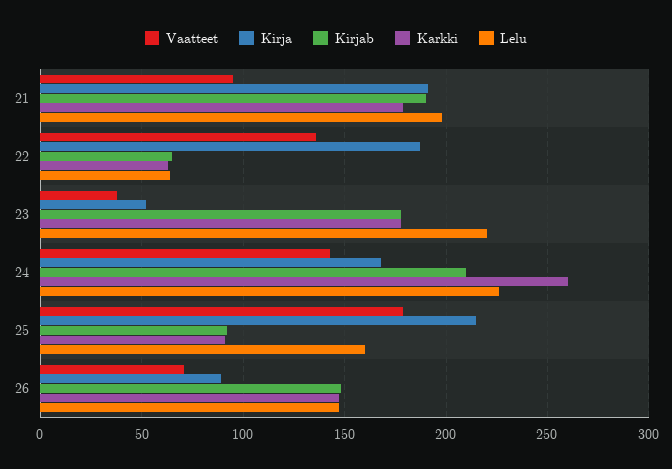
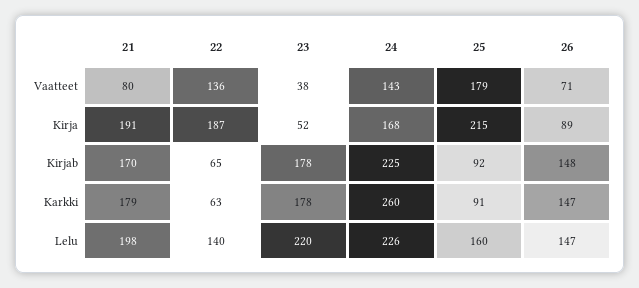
  {
    "Vaatteet": {
-     "21": 95,
+     "21": 80,
      "22": 136,
      "23": 38,
      "24": 143,
      "25": 179,
      "26": 71
    },
    "Kirja": {
      "21": 191,
      "22": 187,
      "23": 52,
      "24": 168,
      "25": 215,
      "26": 89
    },
    "Kirjab": {
-     "21": 190,
+     "21": 170,
      "22": 65,
      "23": 178,
-     "24": 210,
+     "24": 225,
      "25": 92,
      "26": 148
    },
    "Karkki": {
      "21": 179,
      "22": 63,
      "23": 178,
      "24": 260,
      "25": 91,
      "26": 147
    },
    "Lelu": {
      "21": 198,
-     "22": 65,
+     "22": 140,
      "23": 220,
      "24": 226,
      "25": 160,
      "26": 147
    }
  }

